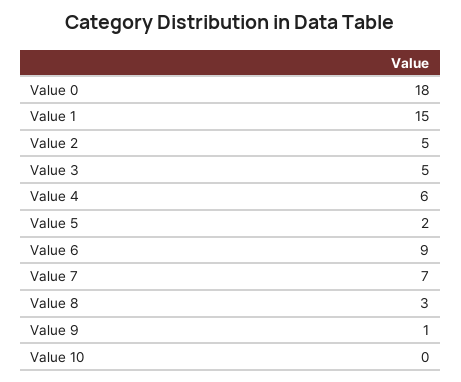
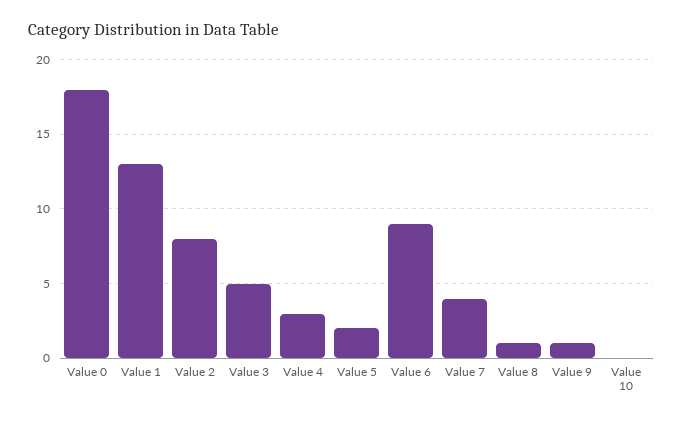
  {
    "Value 0": 18,
-   "Value 1": 15,
+   "Value 1": 13,
-   "Value 2": 5,
+   "Value 2": 8,
    "Value 3": 5,
-   "Value 4": 6,
+   "Value 4": 3,
    "Value 5": 2,
    "Value 6": 9,
-   "Value 7": 7,
+   "Value 7": 4,
-   "Value 8": 3,
+   "Value 8": 1,
    "Value 9": 1,
    "Value 10": 0
  }

